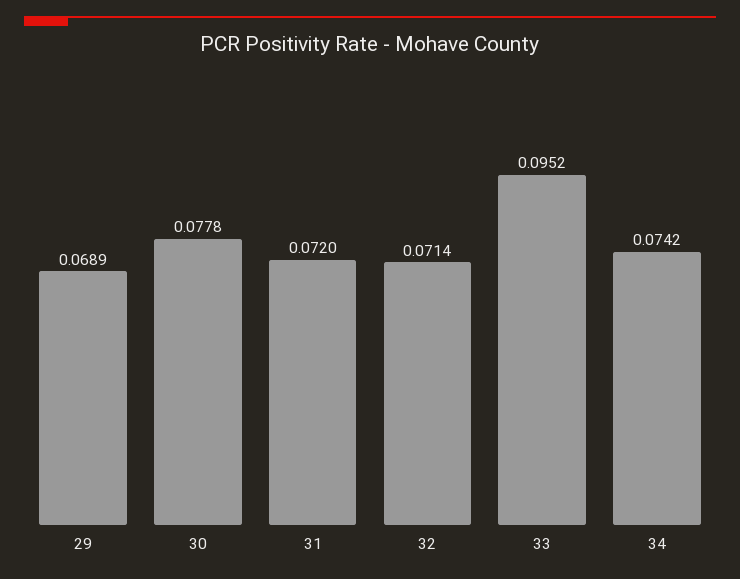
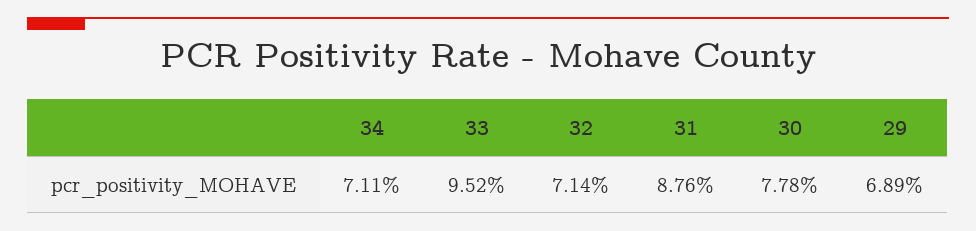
  {
    "29": 0.0689,
    "30": 0.0778,
-   "31": 0.072,
+   "31": 0.0876,
    "32": 0.0714,
    "33": 0.0952,
-   "34": 0.0742
+   "34": 0.0711
  }

